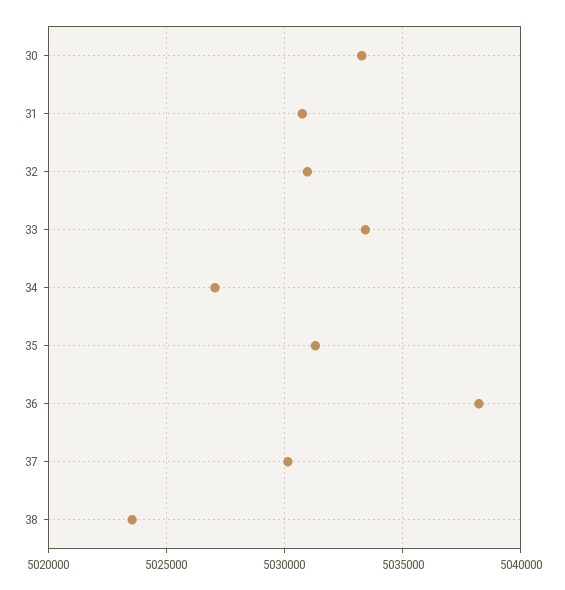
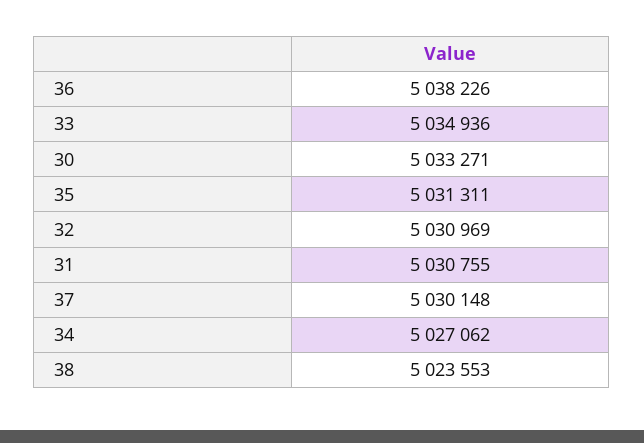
  {
    "30": 5033271,
    "31": 5030755,
    "32": 5030969,
-   "33": 5033500,
+   "33": 5034936,
    "34": 5027062,
    "35": 5031311,
    "36": 5038226,
    "37": 5030148,
    "38": 5023553
  }

